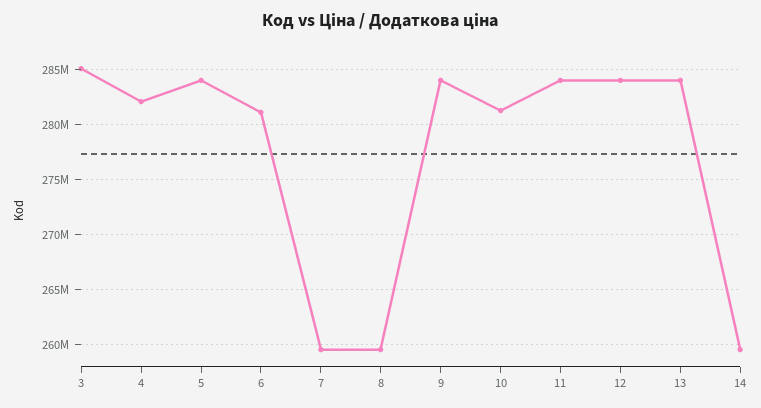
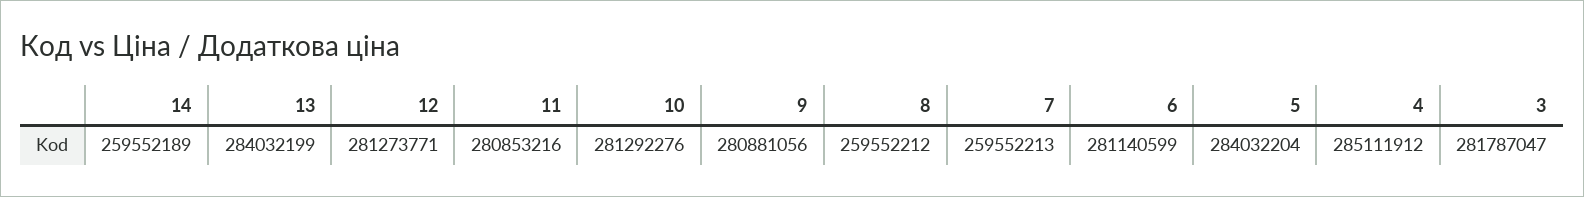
  {
-   "3": 285000000,
+   "3": 281787047,
-   "4": 282000000,
+   "4": 285111912,
    "5": 284032204,
    "6": 281140599,
    "7": 259552213,
    "8": 259552212,
-   "9": 284000000,
+   "9": 280881056,
    "10": 281292276,
-   "11": 284000000,
+   "11": 280853216,
-   "12": 284000000,
+   "12": 281273771,
    "13": 284032199,
    "14": 259552189
  }

